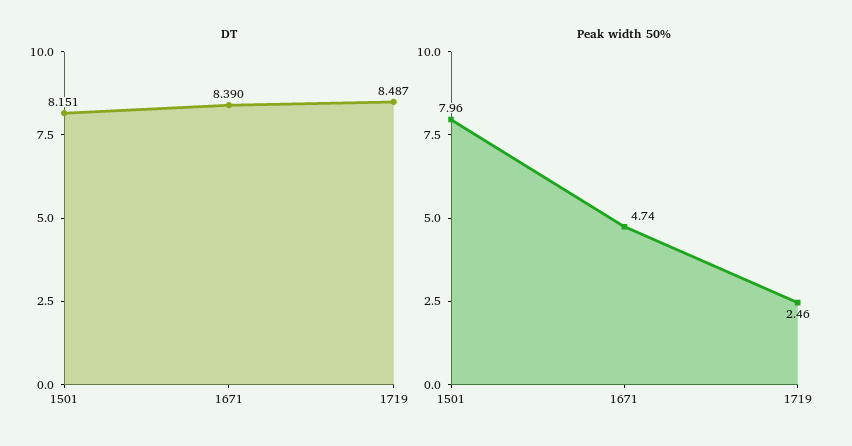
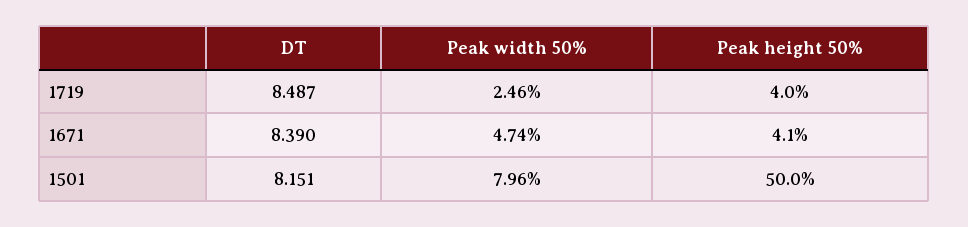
  {
    "DT": {
      "1501": 8.151,
      "1671": 8.39,
      "1719": 8.487
    },
    "Peak width 50%": {
      "1501": 7.96,
      "1671": 4.74,
      "1719": 2.46
-   }
+   },
+   "Peak height 50%": {
+     "1719": 4,
+     "1671": 4.1,
+     "1501": 50
+   }
  }

